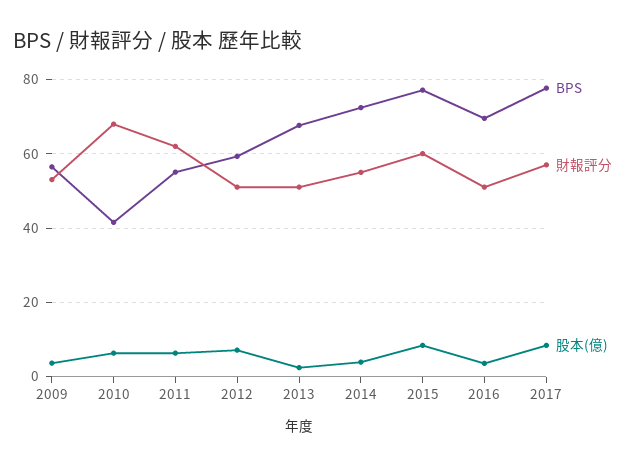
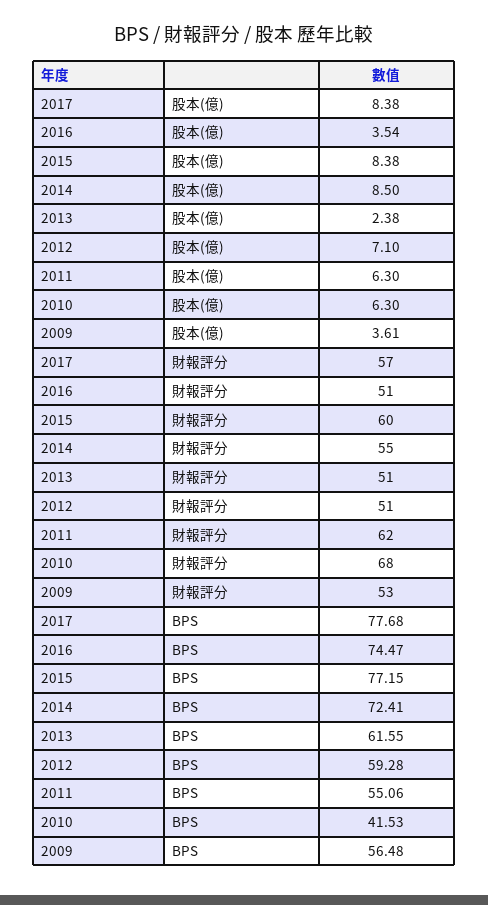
  {
    "BPS": {
      "2009": 56.48,
      "2010": 41.53,
      "2011": 55.06,
      "2012": 59.28,
-     "2013": 68,
+     "2013": 61.55,
      "2014": 72.41,
      "2015": 77.15,
-     "2016": 70,
+     "2016": 74.47,
      "2017": 77.68
    },
    "財報評分": {
      "2009": 53,
      "2010": 68,
      "2011": 62,
      "2012": 51,
      "2013": 51,
      "2014": 55,
      "2015": 60,
      "2016": 51,
      "2017": 57
    },
    "股本(億)": {
      "2009": 3.61,
      "2010": 6.3,
      "2011": 6.3,
      "2012": 7.1,
      "2013": 2.38,
-     "2014": 4,
+     "2014": 8.5,
      "2015": 8.38,
      "2016": 3.54,
      "2017": 8.38
    }
  }

